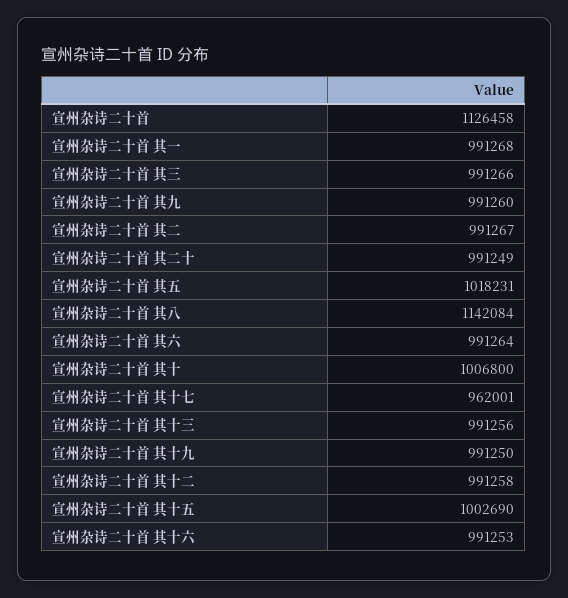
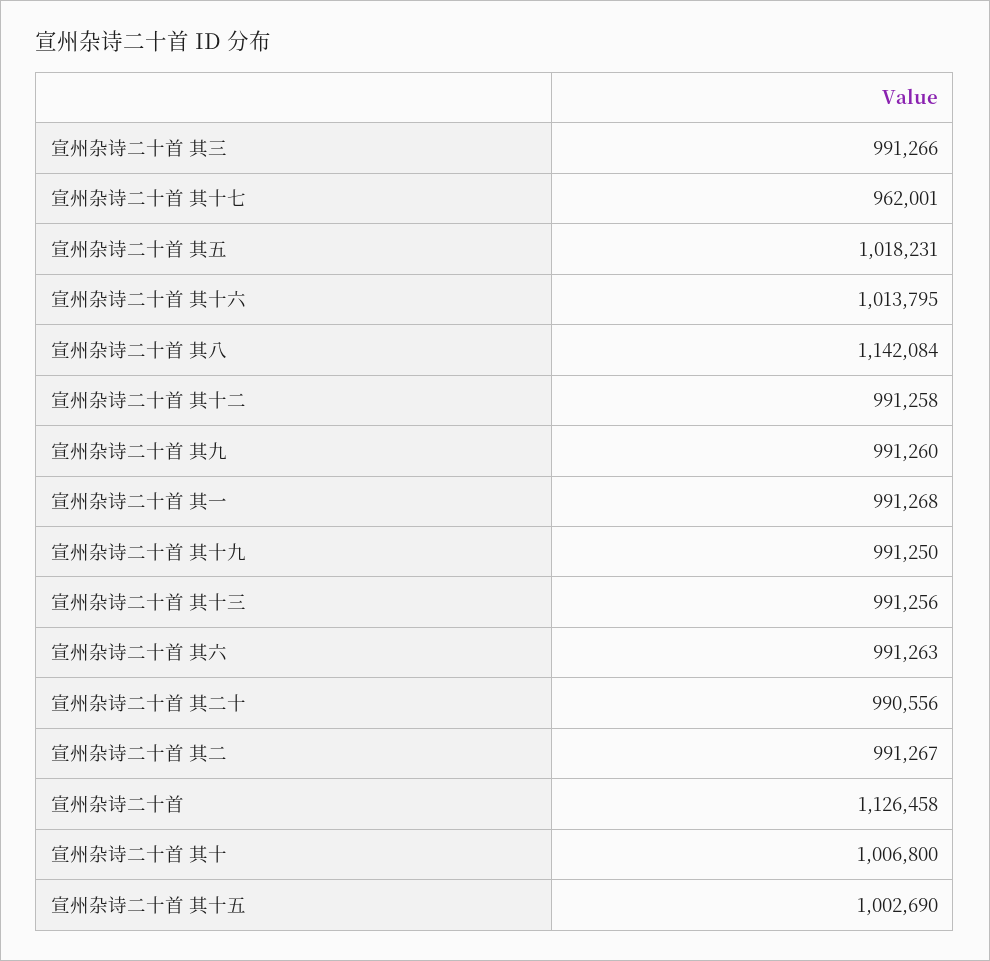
  {
    "宣州杂诗二十首": 1126458,
    "宣州杂诗二十首 其一": 991268,
    "宣州杂诗二十首 其三": 991266,
    "宣州杂诗二十首 其九": 991260,
    "宣州杂诗二十首 其二": 991267,
-   "宣州杂诗二十首 其二十": 991249,
+   "宣州杂诗二十首 其二十": 990556,
    "宣州杂诗二十首 其五": 1018231,
    "宣州杂诗二十首 其八": 1142084,
-   "宣州杂诗二十首 其六": 991264,
+   "宣州杂诗二十首 其六": 991263,
    "宣州杂诗二十首 其十": 1006800,
    "宣州杂诗二十首 其十七": 962001,
    "宣州杂诗二十首 其十三": 991256,
    "宣州杂诗二十首 其十九": 991250,
    "宣州杂诗二十首 其十二": 991258,
    "宣州杂诗二十首 其十五": 1002690,
-   "宣州杂诗二十首 其十六": 991253
+   "宣州杂诗二十首 其十六": 1013795
  }

